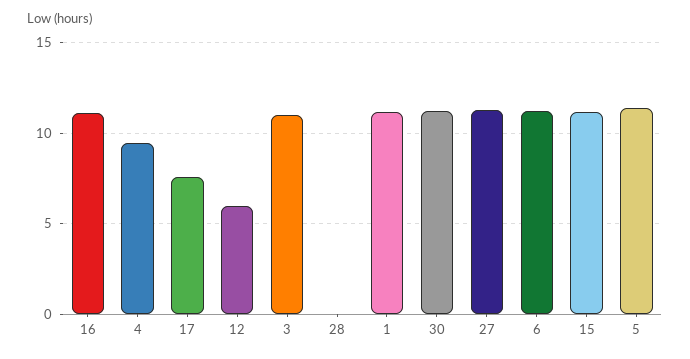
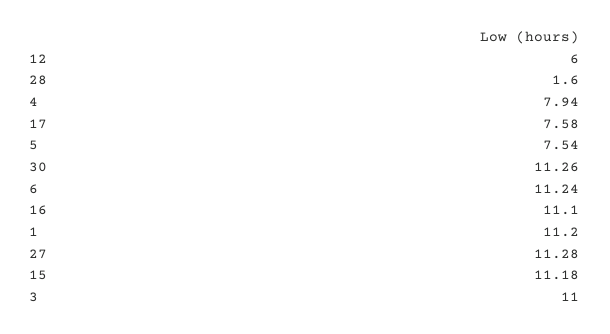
  {
    "16": 11.1,
-   "4": 9.5,
+   "4": 7.94,
    "17": 7.58,
    "12": 6,
    "3": 11,
-   "28": 0,
+   "28": 1.6,
    "1": 11.2,
    "30": 11.26,
    "27": 11.28,
    "6": 11.24,
    "15": 11.18,
-   "5": 11.5
+   "5": 7.54
  }

